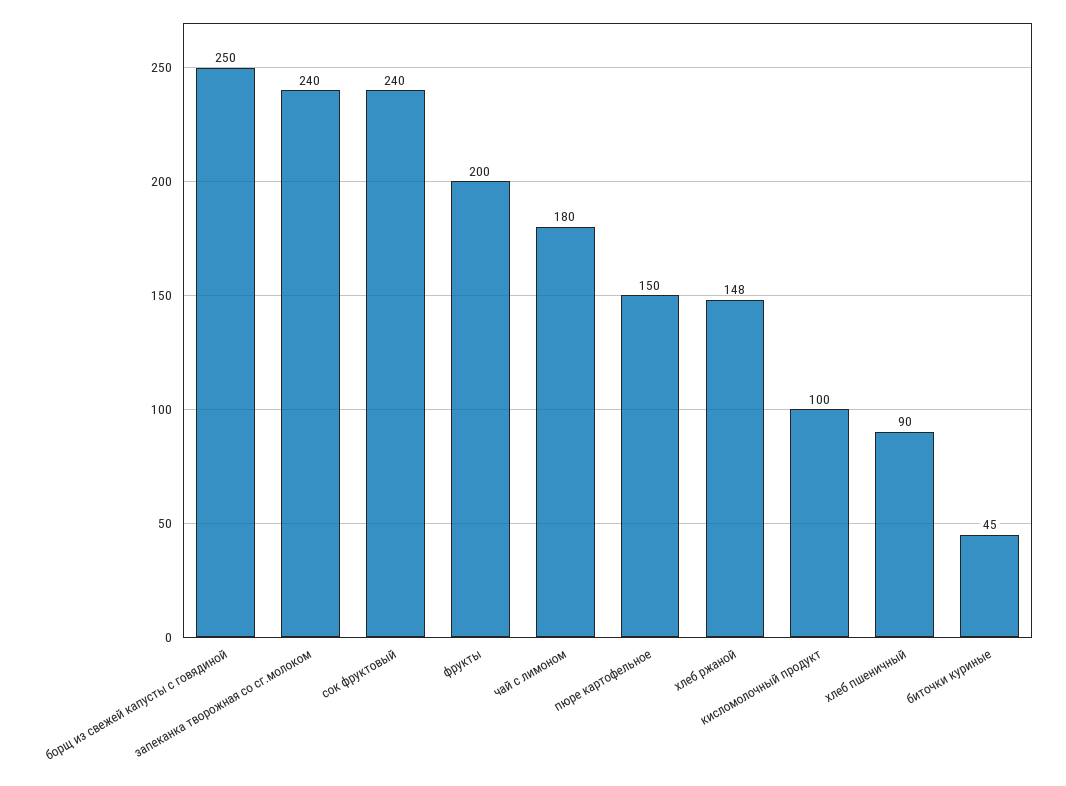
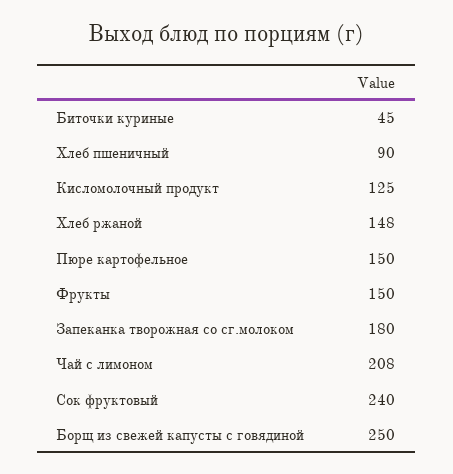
  {
    "борщ из свежей капусты с говядиной": 250,
-   "запеканка творожная со сг.молоком": 240,
+   "запеканка творожная со сг.молоком": 180,
    "сок фруктовый": 240,
-   "фрукты": 200,
+   "фрукты": 150,
-   "чай с лимоном": 180,
+   "чай с лимоном": 208,
    "пюре картофельное": 150,
    "хлеб ржаной": 148,
-   "кисломолочный продукт": 100,
+   "кисломолочный продукт": 125,
    "хлеб пшеничный": 90,
    "биточки куриные": 45
  }

